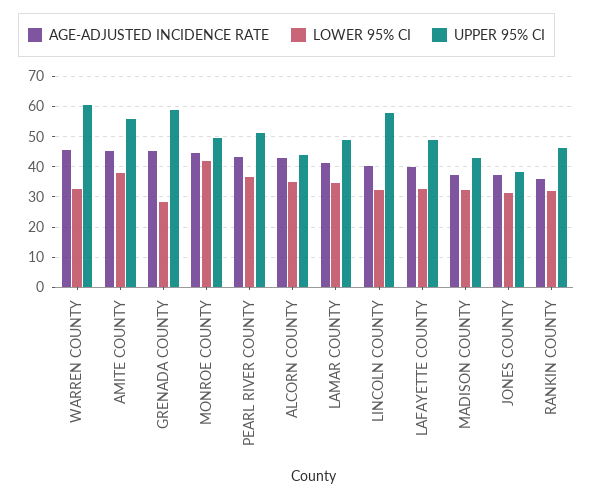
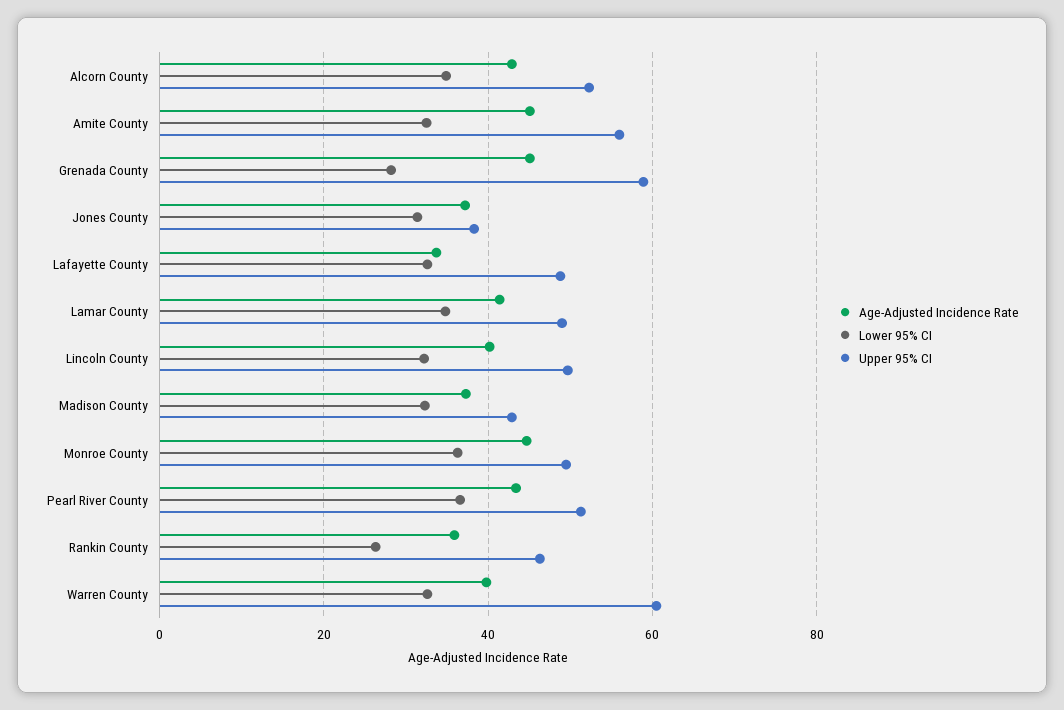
  {
    "AGE-ADJUSTED INCIDENCE RATE": {
-     "WARREN COUNTY": 46,
+     "WARREN COUNTY": 40,
      "AMITE COUNTY": 46,
      "GRENADA COUNTY": 46,
      "MONROE COUNTY": 44,
      "PEARL RIVER COUNTY": 44,
      "ALCORN COUNTY": 42,
      "LAMAR COUNTY": 42,
      "LINCOLN COUNTY": 40,
-     "LAFAYETTE COUNTY": 40,
+     "LAFAYETTE COUNTY": 34,
      "MADISON COUNTY": 38,
      "JONES COUNTY": 38,
      "RANKIN COUNTY": 36
    },
    "LOWER 95% CI": {
      "WARREN COUNTY": 32,
-     "AMITE COUNTY": 38,
+     "AMITE COUNTY": 32,
      "GRENADA COUNTY": 28,
-     "MONROE COUNTY": 42,
+     "MONROE COUNTY": 36,
      "PEARL RIVER COUNTY": 36,
      "ALCORN COUNTY": 34,
      "LAMAR COUNTY": 34,
      "LINCOLN COUNTY": 32,
      "LAFAYETTE COUNTY": 32,
      "MADISON COUNTY": 32,
      "JONES COUNTY": 32,
-     "RANKIN COUNTY": 32
+     "RANKIN COUNTY": 26
    },
    "UPPER 95% CI": {
      "WARREN COUNTY": 60,
      "AMITE COUNTY": 56,
      "GRENADA COUNTY": 58,
      "MONROE COUNTY": 50,
      "PEARL RIVER COUNTY": 52,
-     "ALCORN COUNTY": 44,
+     "ALCORN COUNTY": 52,
      "LAMAR COUNTY": 50,
-     "LINCOLN COUNTY": 58,
+     "LINCOLN COUNTY": 50,
      "LAFAYETTE COUNTY": 48,
      "MADISON COUNTY": 42,
      "JONES COUNTY": 38,
      "RANKIN COUNTY": 46
    }
  }

